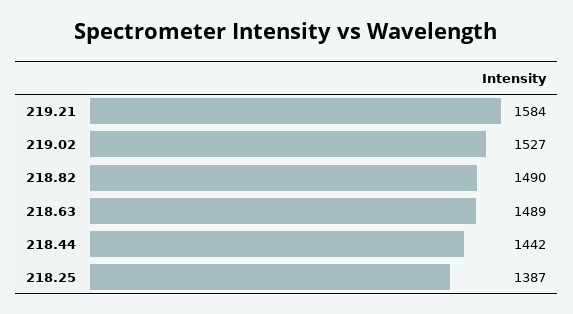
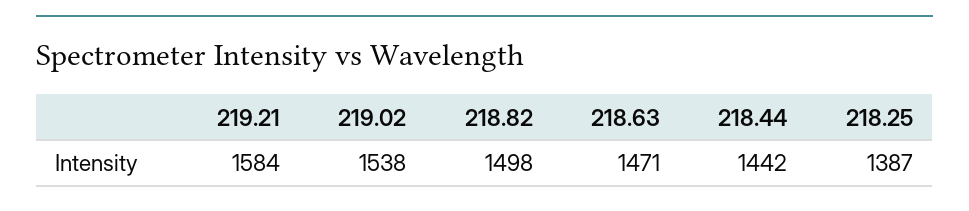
  {
    "219.21": 1584,
-   "219.02": 1527,
+   "219.02": 1538,
-   "218.82": 1490,
+   "218.82": 1498,
-   "218.63": 1489,
+   "218.63": 1471,
    "218.44": 1442,
    "218.25": 1387
  }

